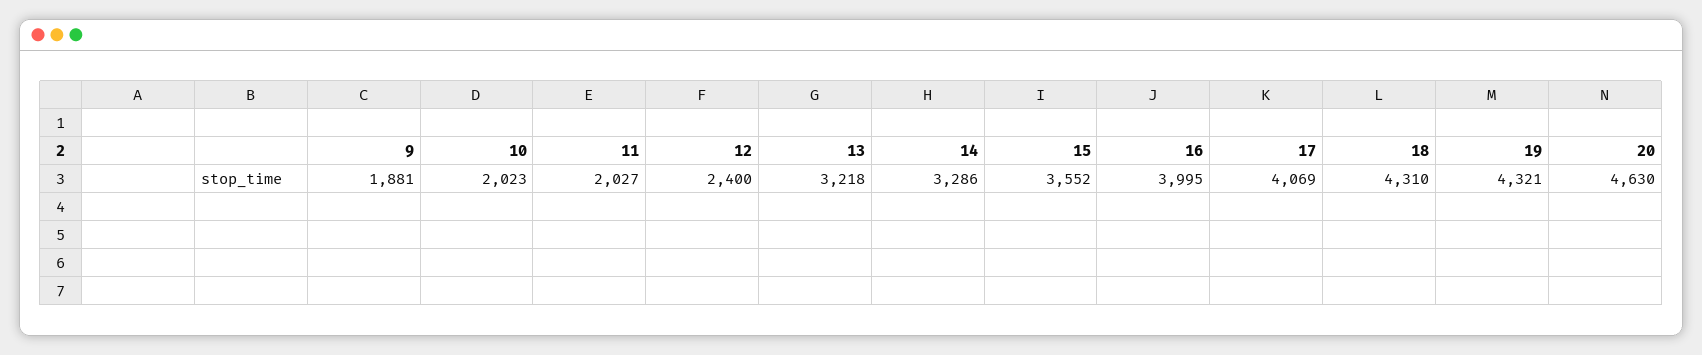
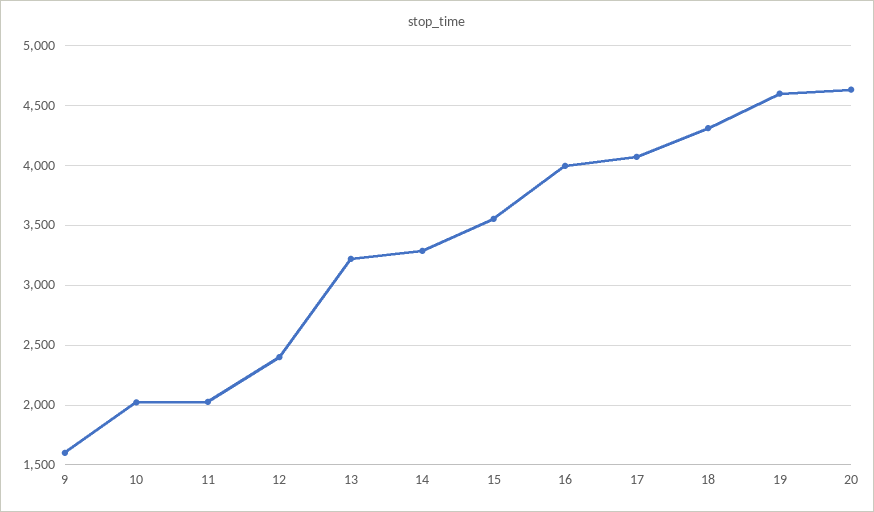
  {
-   "9": 1881,
+   "9": 1600,
    "10": 2023,
    "11": 2027,
    "12": 2400,
    "13": 3218,
    "14": 3286,
    "15": 3552,
    "16": 3995,
    "17": 4069,
    "18": 4310,
-   "19": 4321,
+   "19": 4600,
    "20": 4630
  }

